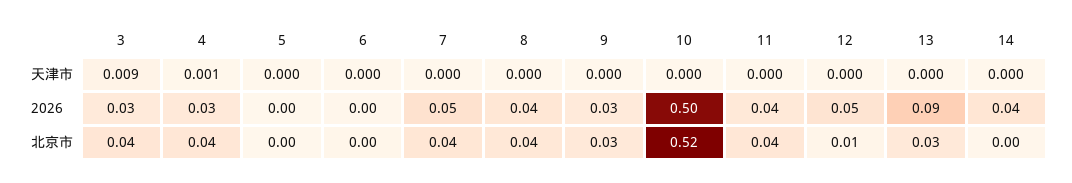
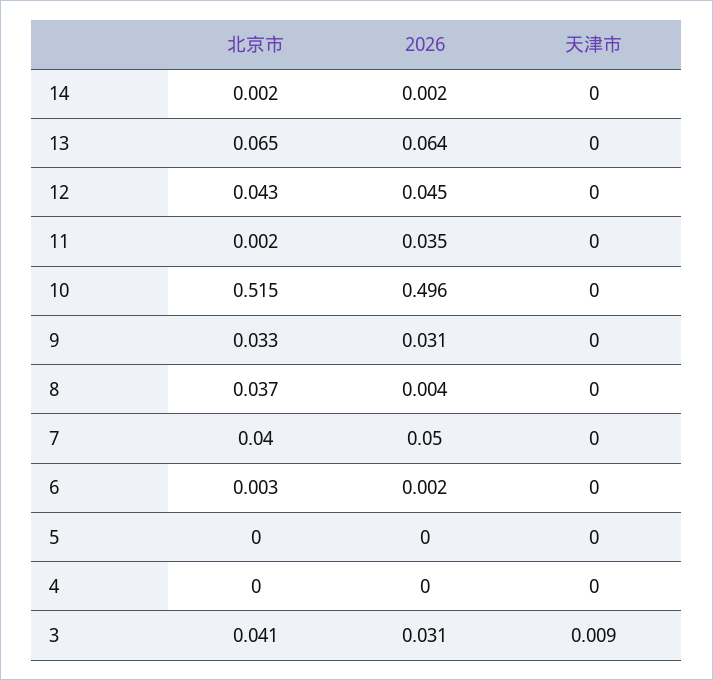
  {
    "3": {
      "天津市": 0.009,
      "2026": 0.031,
      "北京市": 0.041
    },
    "4": {
-     "天津市": 0.001,
+     "天津市": 0,
-     "2026": 0.03,
+     "2026": 0,
-     "北京市": 0.04
+     "北京市": 0
    },
    "5": {
      "天津市": 0,
      "2026": 0,
      "北京市": 0
    },
    "6": {
      "天津市": 0,
      "2026": 0.002,
      "北京市": 0.003
    },
    "7": {
      "天津市": 0,
      "2026": 0.05,
      "北京市": 0.04
    },
    "8": {
      "天津市": 0,
-     "2026": 0.04,
+     "2026": 0.004,
      "北京市": 0.037
    },
    "9": {
      "天津市": 0,
      "2026": 0.031,
      "北京市": 0.033
    },
    "10": {
      "天津市": 0,
      "2026": 0.496,
      "北京市": 0.515
    },
    "11": {
      "天津市": 0,
      "2026": 0.035,
-     "北京市": 0.04
+     "北京市": 0.002
    },
    "12": {
      "天津市": 0,
      "2026": 0.045,
-     "北京市": 0.01
+     "北京市": 0.043
    },
    "13": {
      "天津市": 0,
-     "2026": 0.09,
+     "2026": 0.064,
-     "北京市": 0.03
+     "北京市": 0.065
    },
    "14": {
      "天津市": 0,
-     "2026": 0.04,
+     "2026": 0.002,
      "北京市": 0.002
    }
  }

